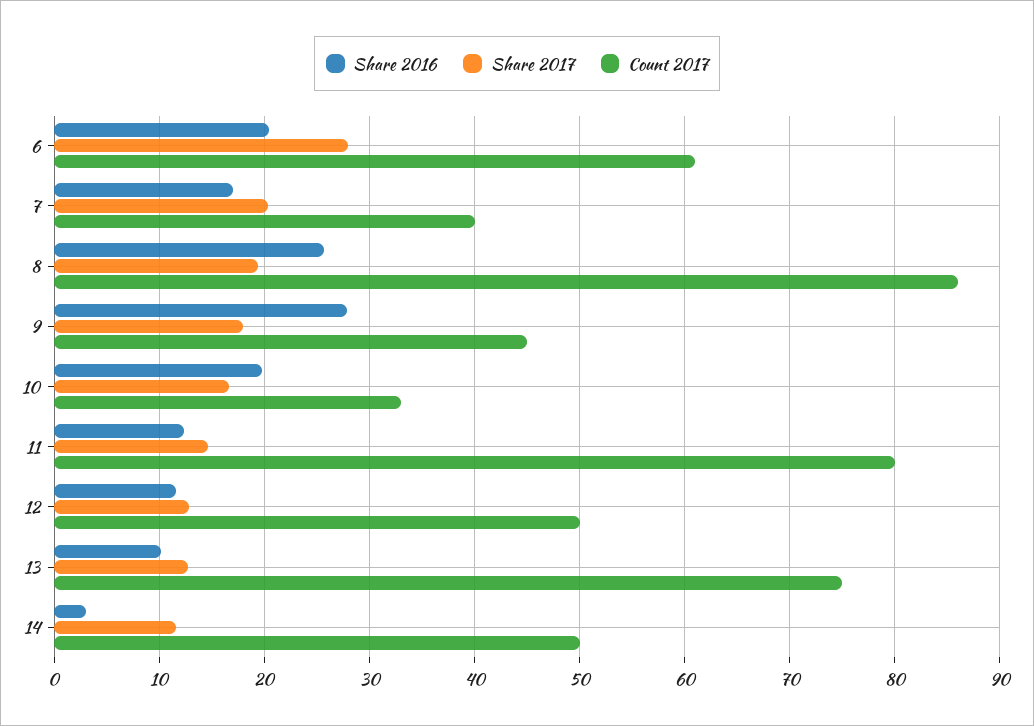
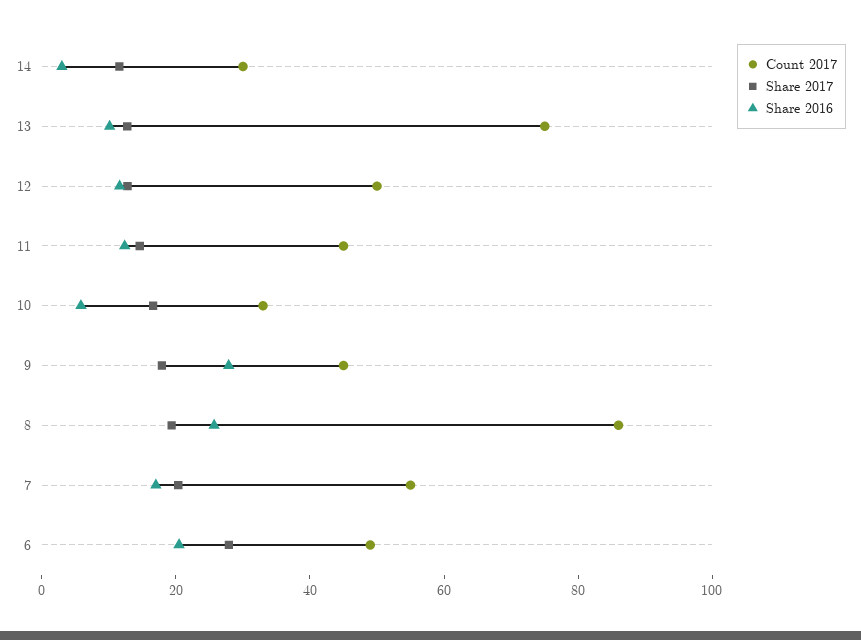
  {
    "Share 2016": {
      "6": 20,
      "7": 17,
      "8": 26,
      "9": 28,
-     "10": 20,
+     "10": 5,
      "11": 12,
      "12": 12,
      "13": 10,
      "14": 3
    },
    "Share 2017": {
      "6": 28,
      "7": 20,
      "8": 19,
      "9": 18,
      "10": 17,
      "11": 15,
      "12": 13,
      "13": 13,
      "14": 12
    },
    "Count 2017": {
-     "6": 61,
+     "6": 50,
-     "7": 40,
+     "7": 55,
      "8": 86,
      "9": 45,
      "10": 33,
-     "11": 80,
+     "11": 45,
      "12": 50,
      "13": 75,
-     "14": 50
+     "14": 30
    }
  }

